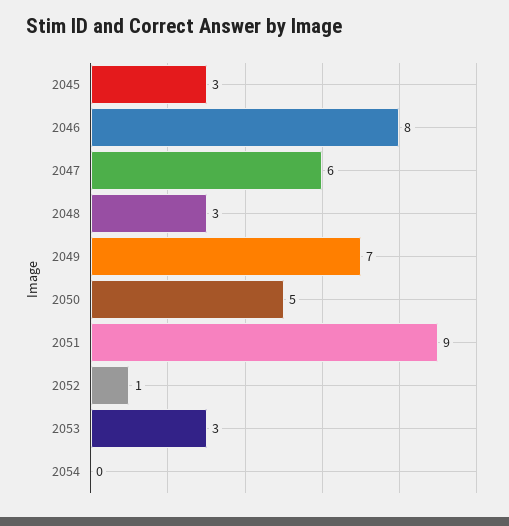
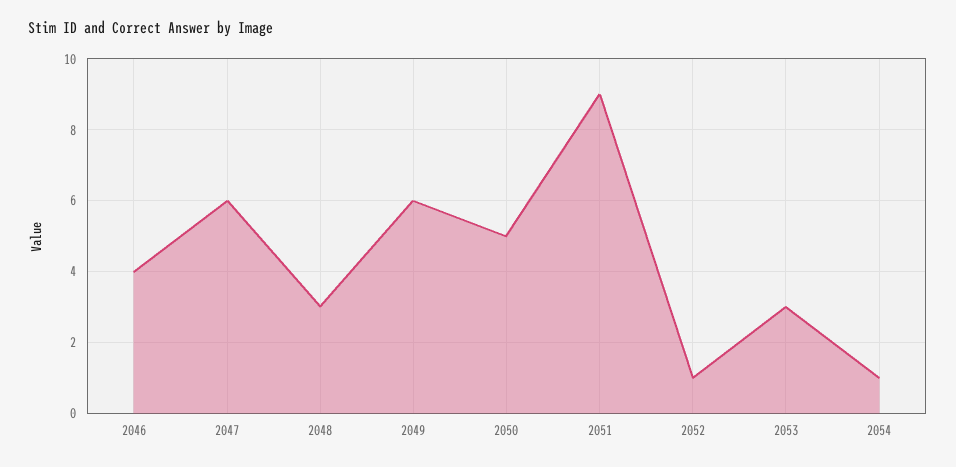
  {
-   "2045": 3,
-   "2046": 8,
+   "2046": 4,
    "2047": 6,
    "2048": 3,
-   "2049": 7,
+   "2049": 6,
    "2050": 5,
    "2051": 9,
    "2052": 1,
    "2053": 3,
-   "2054": 0
+   "2054": 1
  }

